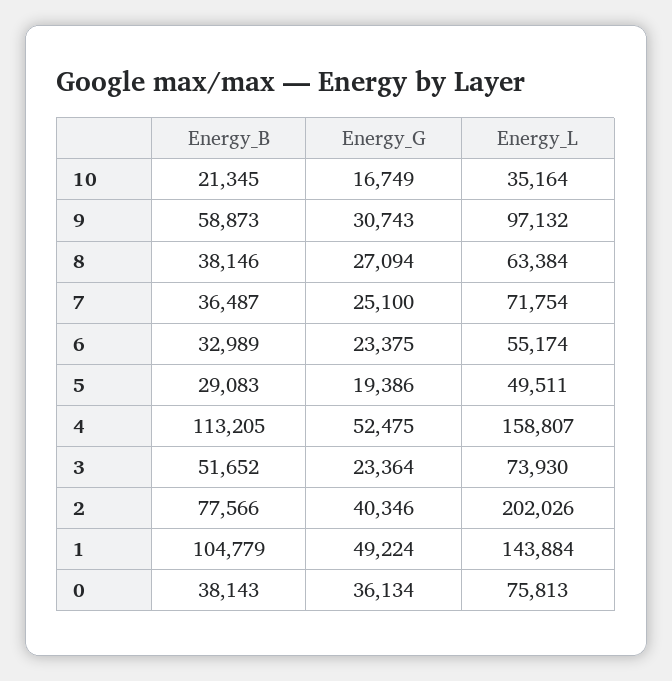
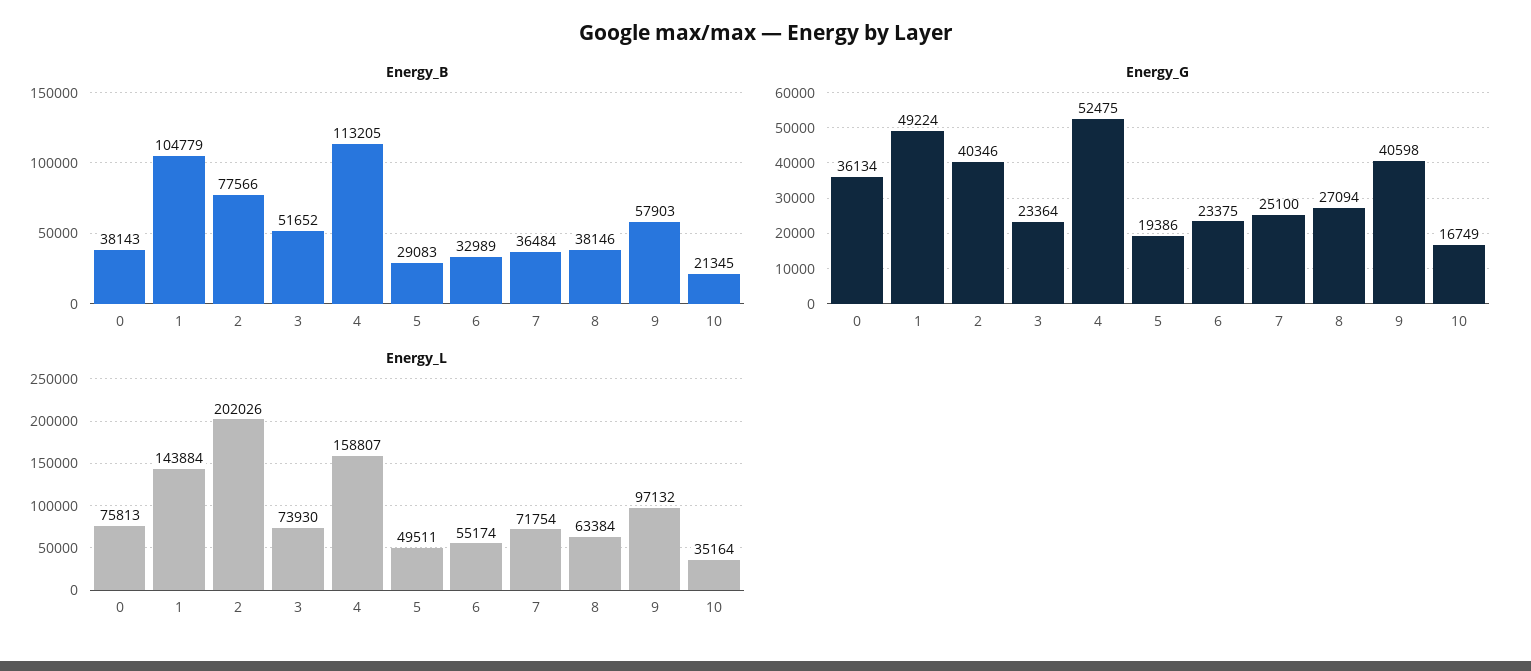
  {
    "Energy_B": {
      "10": 21345,
-     "9": 58873,
+     "9": 57903,
      "8": 38146,
-     "7": 36487,
+     "7": 36484,
      "6": 32989,
      "5": 29083,
      "4": 113205,
      "3": 51652,
      "2": 77566,
      "1": 104779,
      "0": 38143
    },
    "Energy_G": {
      "10": 16749,
-     "9": 30743,
+     "9": 40598,
      "8": 27094,
      "7": 25100,
      "6": 23375,
      "5": 19386,
      "4": 52475,
      "3": 23364,
      "2": 40346,
      "1": 49224,
      "0": 36134
    },
    "Energy_L": {
      "10": 35164,
      "9": 97132,
      "8": 63384,
      "7": 71754,
      "6": 55174,
      "5": 49511,
      "4": 158807,
      "3": 73930,
      "2": 202026,
      "1": 143884,
      "0": 75813
    }
  }

